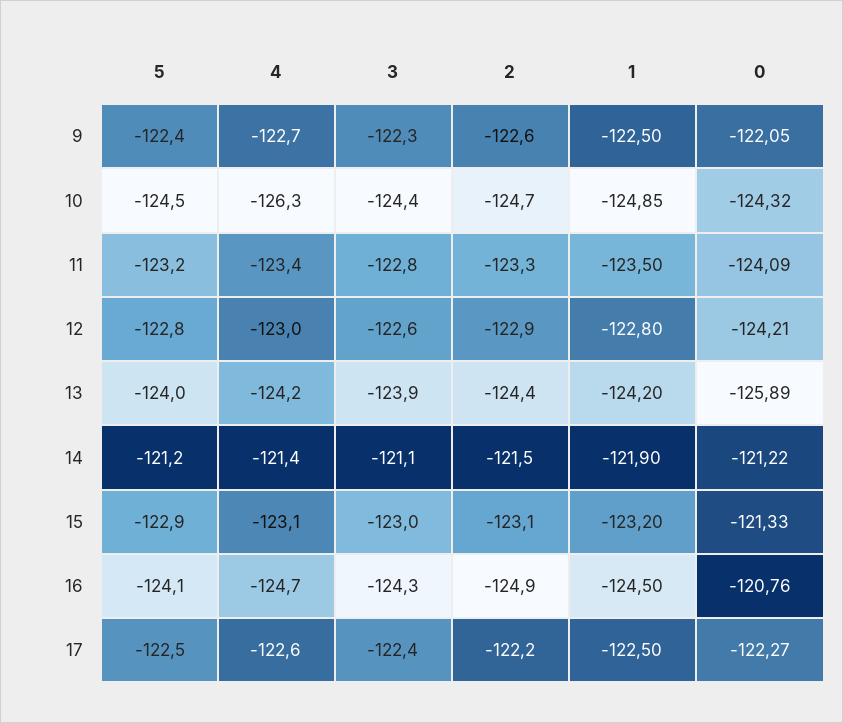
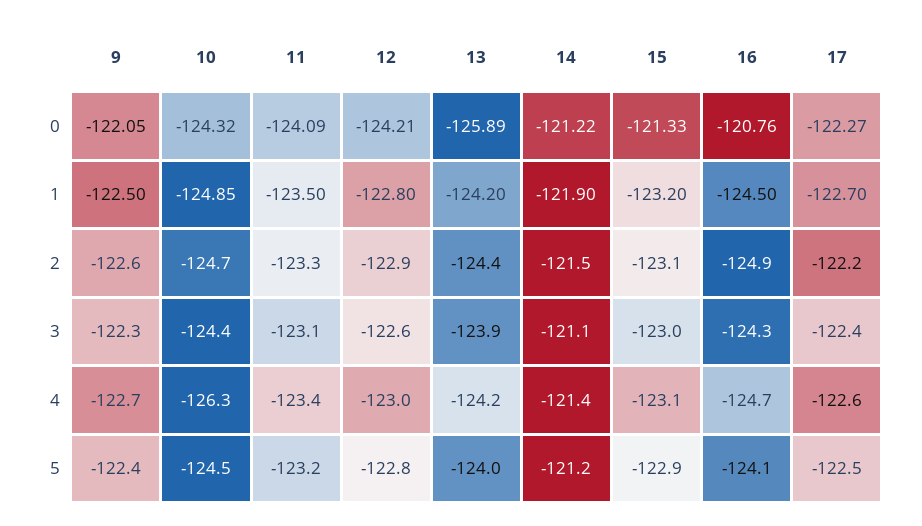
  {
    "5": {
      "9": -122.4,
      "10": -124.5,
      "11": -123.2,
      "12": -122.8,
      "13": -124,
      "14": -121.2,
      "15": -122.9,
      "16": -124.1,
      "17": -122.5
    },
    "4": {
      "9": -122.7,
      "10": -126.3,
      "11": -123.4,
      "12": -123,
      "13": -124.2,
      "14": -121.4,
      "15": -123.1,
      "16": -124.7,
      "17": -122.6
    },
    "3": {
      "9": -122.3,
      "10": -124.4,
-     "11": -122.8,
+     "11": -123.1,
      "12": -122.6,
      "13": -123.9,
      "14": -121.1,
      "15": -123,
      "16": -124.3,
      "17": -122.4
    },
    "2": {
      "9": -122.6,
      "10": -124.7,
      "11": -123.3,
      "12": -122.9,
      "13": -124.4,
      "14": -121.5,
      "15": -123.1,
      "16": -124.9,
      "17": -122.2
    },
    "1": {
      "9": -122.5,
      "10": -124.85,
      "11": -123.5,
      "12": -122.8,
      "13": -124.2,
      "14": -121.9,
      "15": -123.2,
      "16": -124.5,
-     "17": -122.5
+     "17": -122.7
    },
    "0": {
      "9": -122.05,
      "10": -124.32,
      "11": -124.09,
      "12": -124.21,
      "13": -125.89,
      "14": -121.22,
      "15": -121.33,
      "16": -120.76,
      "17": -122.27
    }
  }

